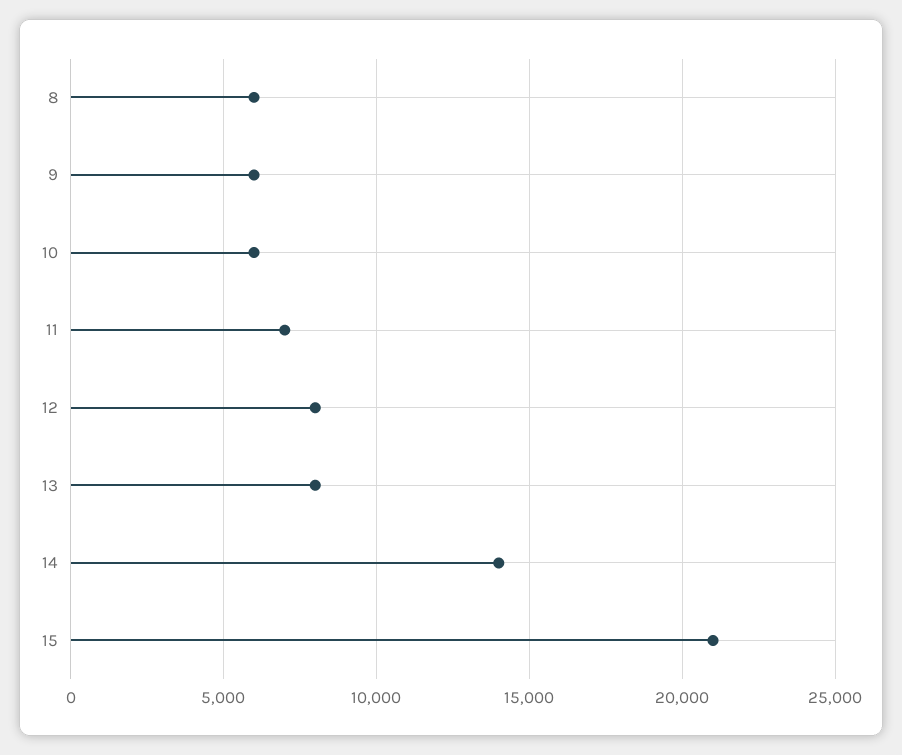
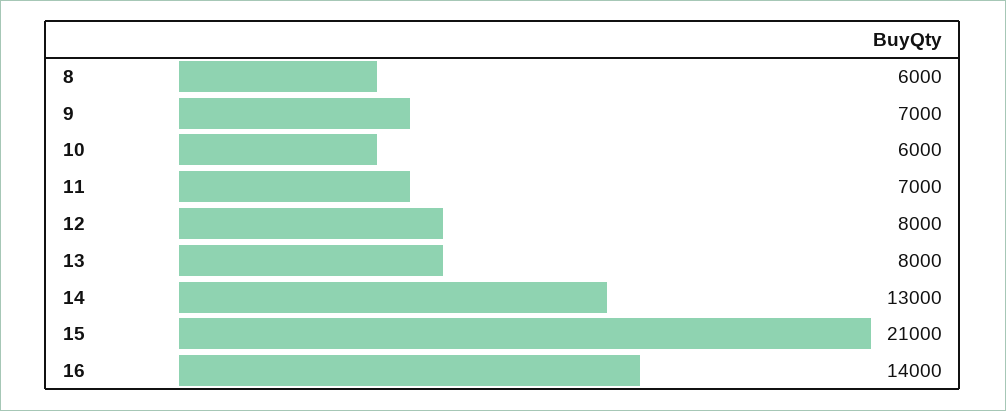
  {
    "8": 6000,
-   "9": 6000,
+   "9": 7000,
    "10": 6000,
    "11": 7000,
    "12": 8000,
    "13": 8000,
-   "14": 14000,
+   "14": 13000,
-   "15": 21000
+   "15": 21000,
+   "16": 14000
  }

